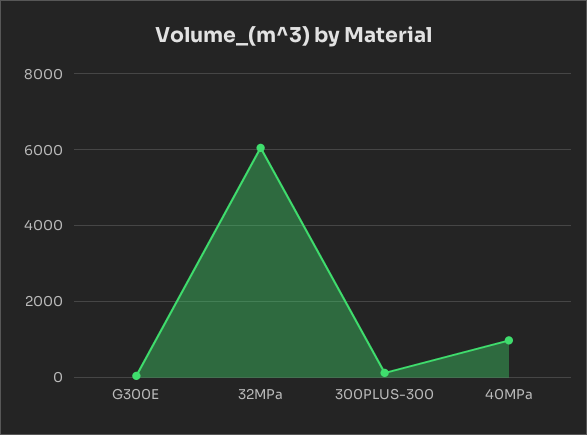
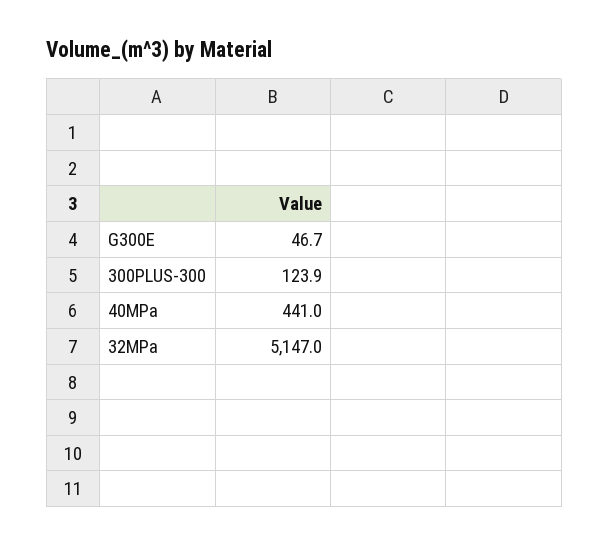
  {
    "G300E": 46.7,
-   "32MPa": 6000,
+   "32MPa": 5147,
    "300PLUS-300": 123.9,
-   "40MPa": 1000
+   "40MPa": 441
  }

